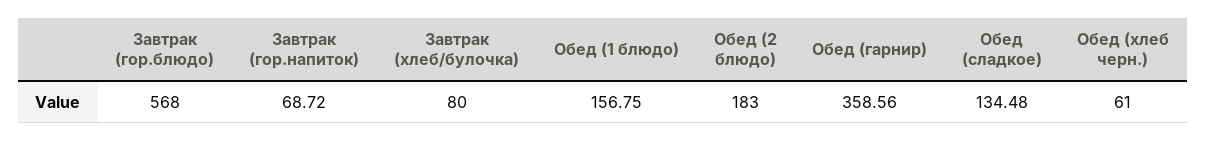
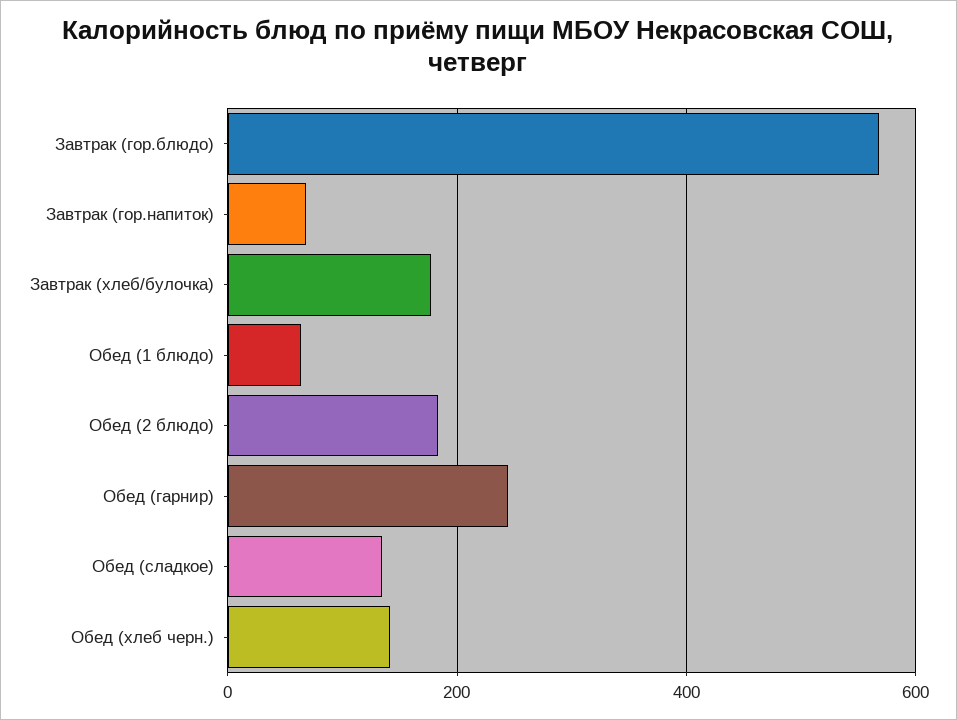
  {
    "Завтрак (гор.блюдо)": 568,
    "Завтрак (гор.напиток)": 68.72,
-   "Завтрак (хлеб/булочка)": 80,
+   "Завтрак (хлеб/булочка)": 180,
-   "Обед (1 блюдо)": 156.75,
+   "Обед (1 блюдо)": 60,
    "Обед (2 блюдо)": 183,
-   "Обед (гарнир)": 358.56,
+   "Обед (гарнир)": 240,
    "Обед (сладкое)": 134.48,
-   "Обед (хлеб черн.)": 61
+   "Обед (хлеб черн.)": 140
  }

